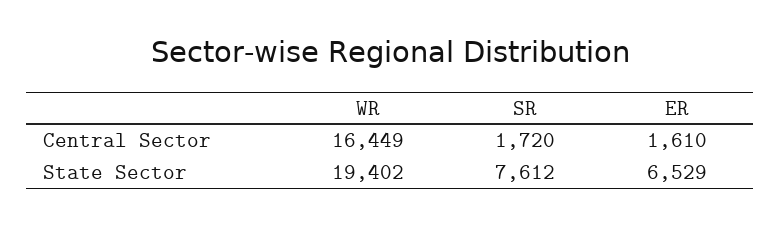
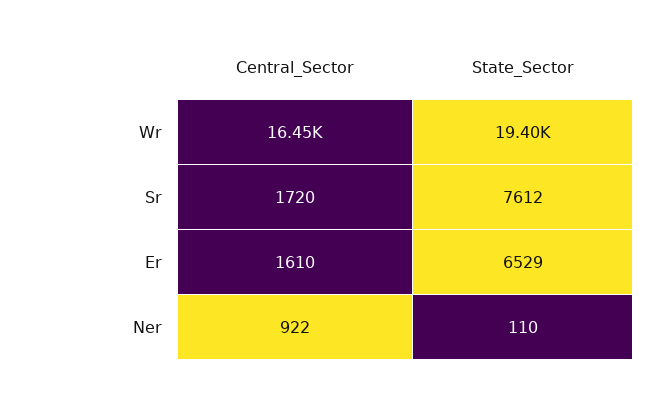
  {
    "WR": {
      "Central Sector": 16449,
      "State Sector": 19402
    },
    "SR": {
      "Central Sector": 1720,
      "State Sector": 7612
    },
    "ER": {
      "Central Sector": 1610,
      "State Sector": 6529
-   }
+   },
+   "Ner": {
+     "Central Sector": 922,
+     "State Sector": 110
+   }
  }

